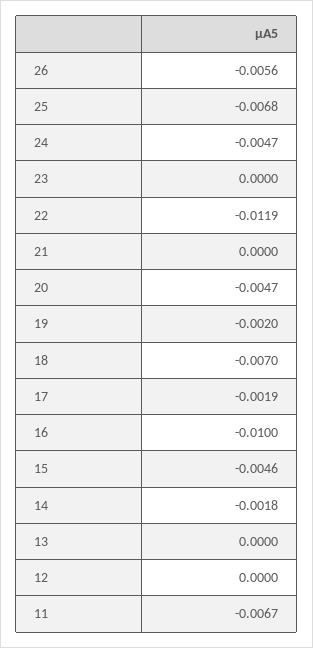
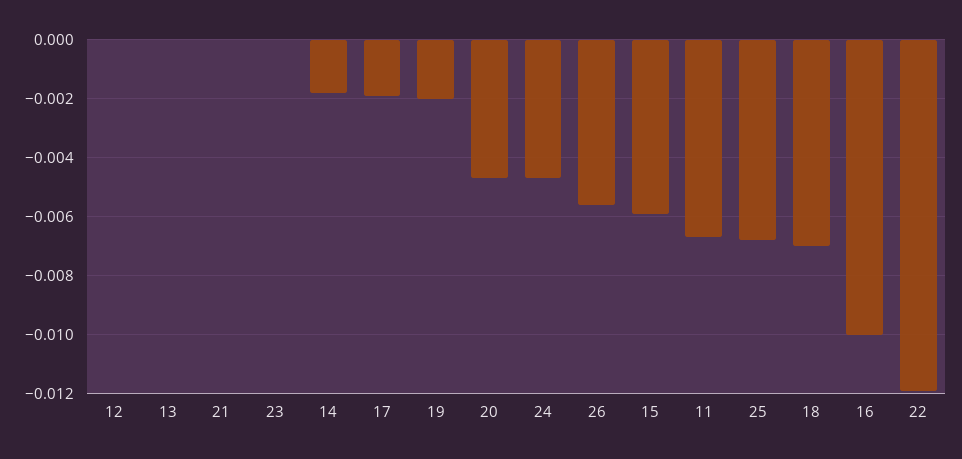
  {
    "26": -0.0056,
    "25": -0.0068,
    "24": -0.0047,
    "23": 0,
    "22": -0.0119,
    "21": 0,
    "20": -0.0047,
    "19": -0.002,
    "18": -0.007,
    "17": -0.0019,
    "16": -0.01,
-   "15": -0.0046,
+   "15": -0.006,
    "14": -0.0018,
    "13": 0,
    "12": 0,
    "11": -0.0067
  }

